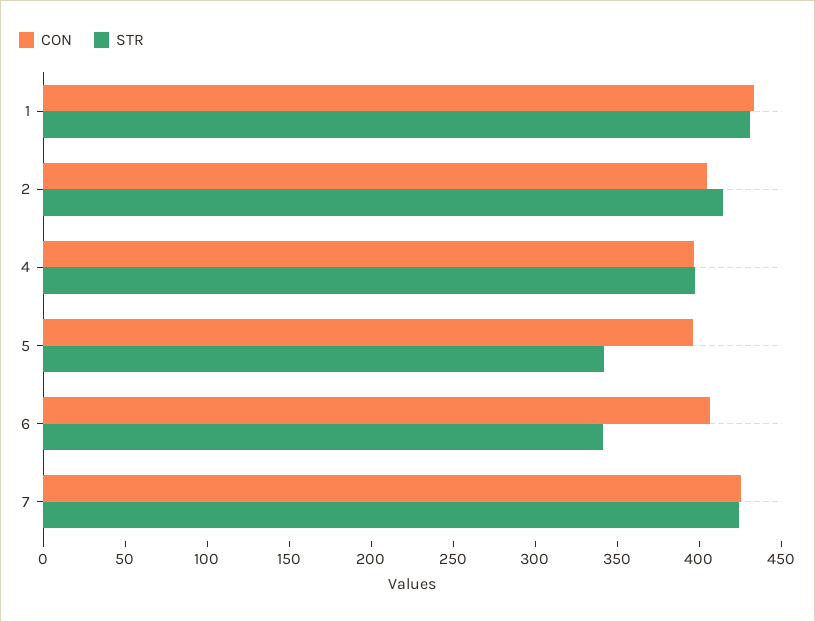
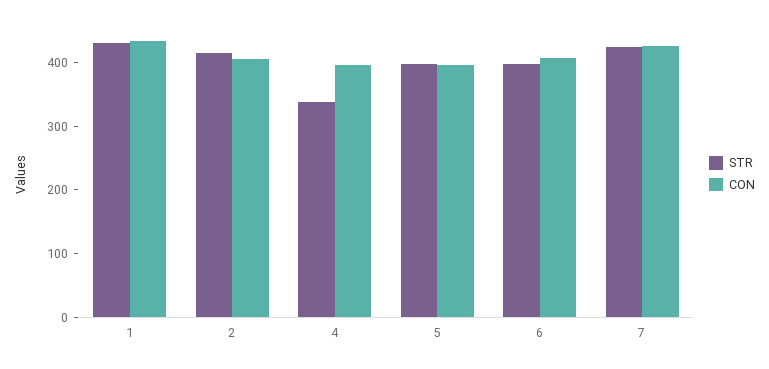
  {
    "CON": {
      "1": 430,
      "2": 400,
      "4": 400,
      "5": 400,
      "6": 410,
      "7": 430
    },
    "STR": {
      "1": 430,
      "2": 410,
-     "4": 400,
+     "4": 340,
-     "5": 340,
+     "5": 400,
-     "6": 340,
+     "6": 400,
      "7": 420
    }
  }

